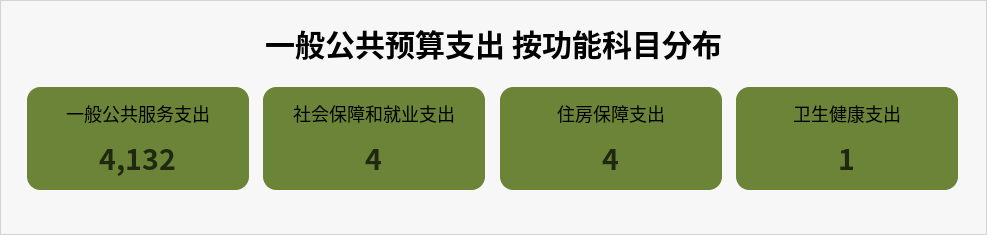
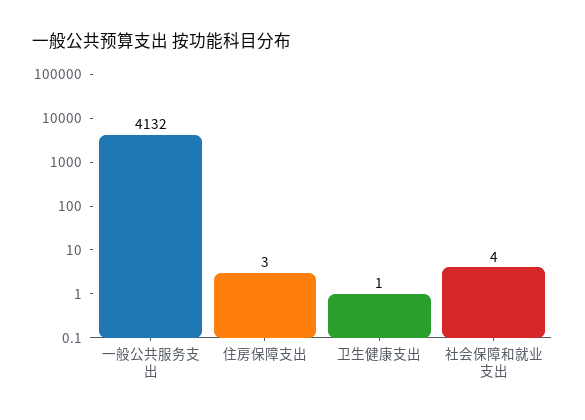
  {
    "一般公共服务支出": 4132,
    "社会保障和就业支出": 4,
-   "住房保障支出": 4,
+   "住房保障支出": 3,
    "卫生健康支出": 1
  }

